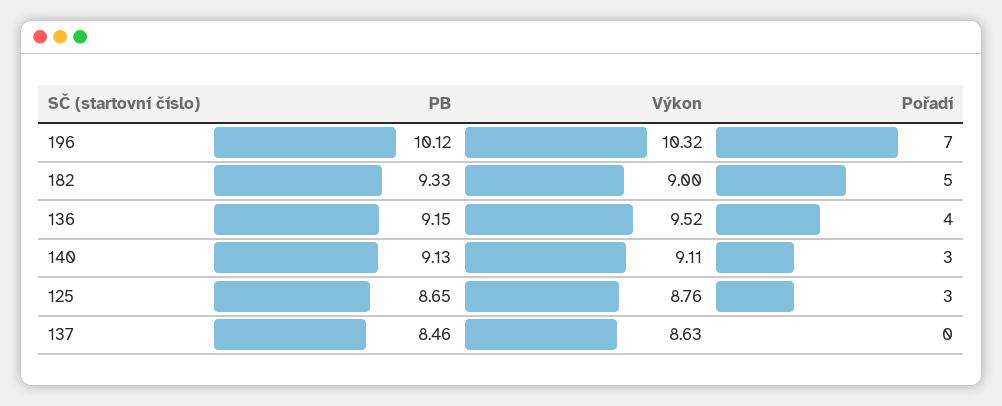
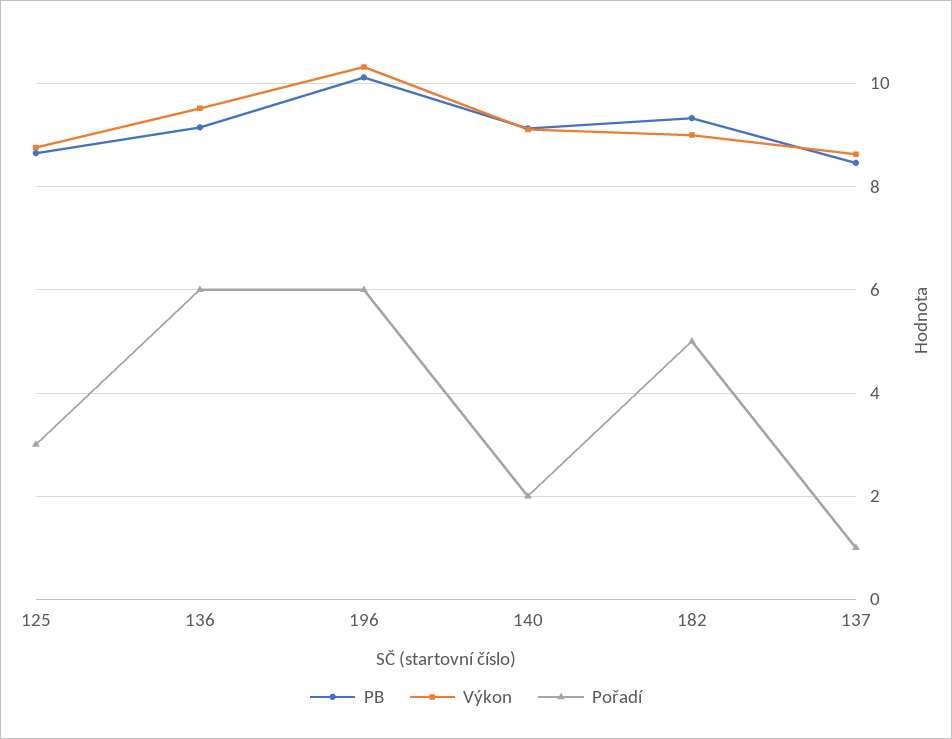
  {
    "PB": {
      "196": 10.12,
      "182": 9.33,
      "136": 9.15,
      "140": 9.13,
      "125": 8.65,
      "137": 8.46
    },
    "Výkon": {
      "196": 10.32,
      "182": 9,
      "136": 9.52,
      "140": 9.11,
      "125": 8.76,
      "137": 8.63
    },
    "Pořadí": {
-     "196": 7,
+     "196": 6,
      "182": 5,
-     "136": 4,
+     "136": 6,
-     "140": 3,
+     "140": 2,
      "125": 3,
-     "137": 0
+     "137": 1
    }
  }

